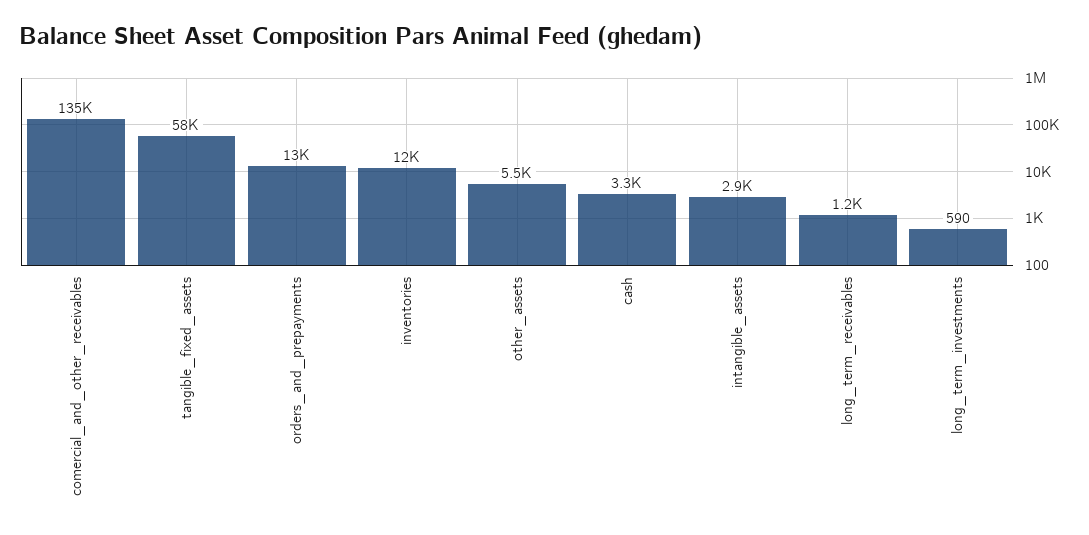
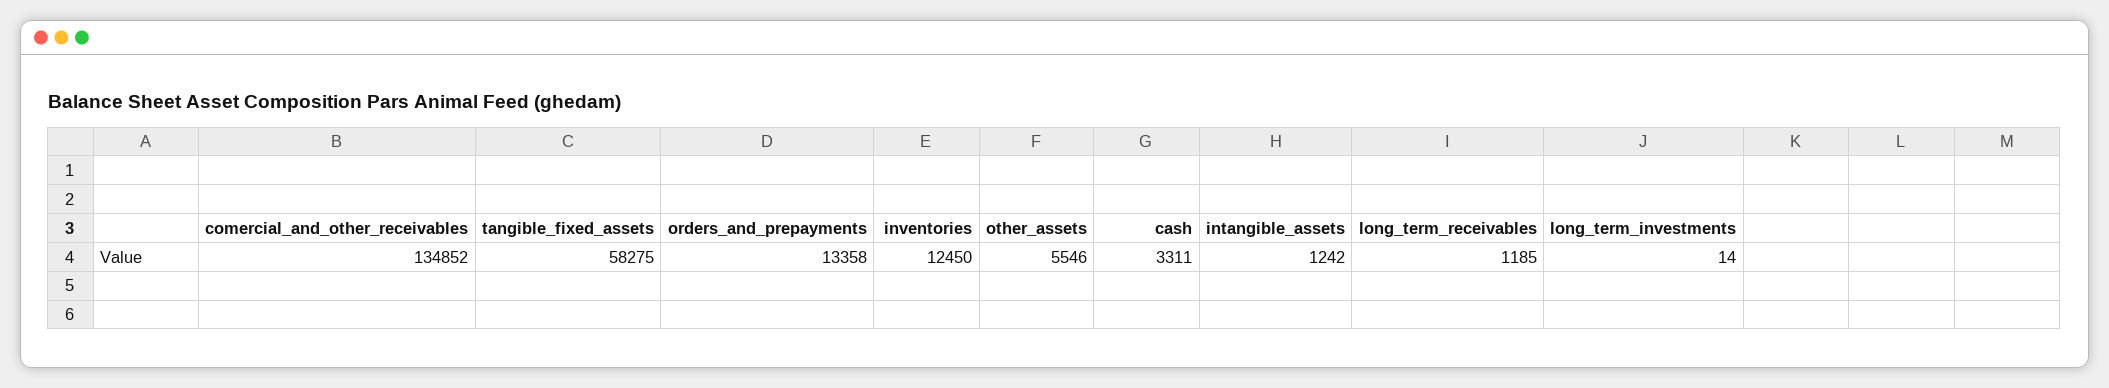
  {
    "comercial_and_other_receivables": 134852,
    "tangible_fixed_assets": 58275,
    "orders_and_prepayments": 13358,
    "inventories": 12450,
    "other_assets": 5546,
    "cash": 3311,
-   "intangible_assets": 2900,
+   "intangible_assets": 1242,
    "long_term_receivables": 1185,
-   "long_term_investments": 590
+   "long_term_investments": 14
  }

